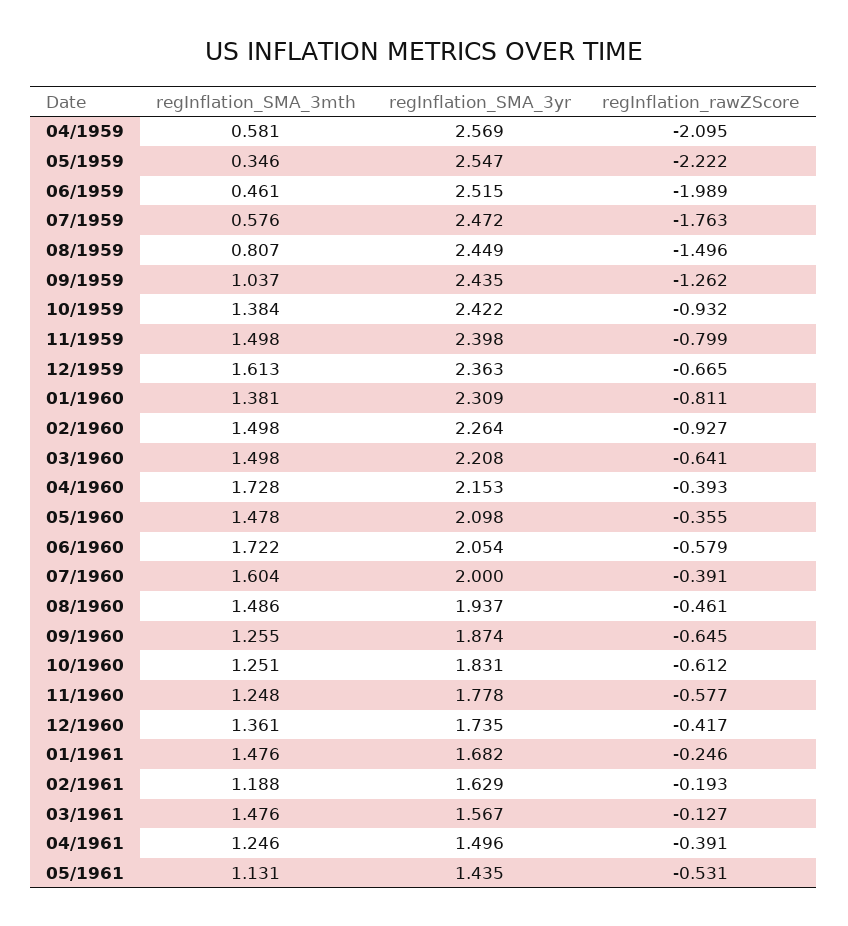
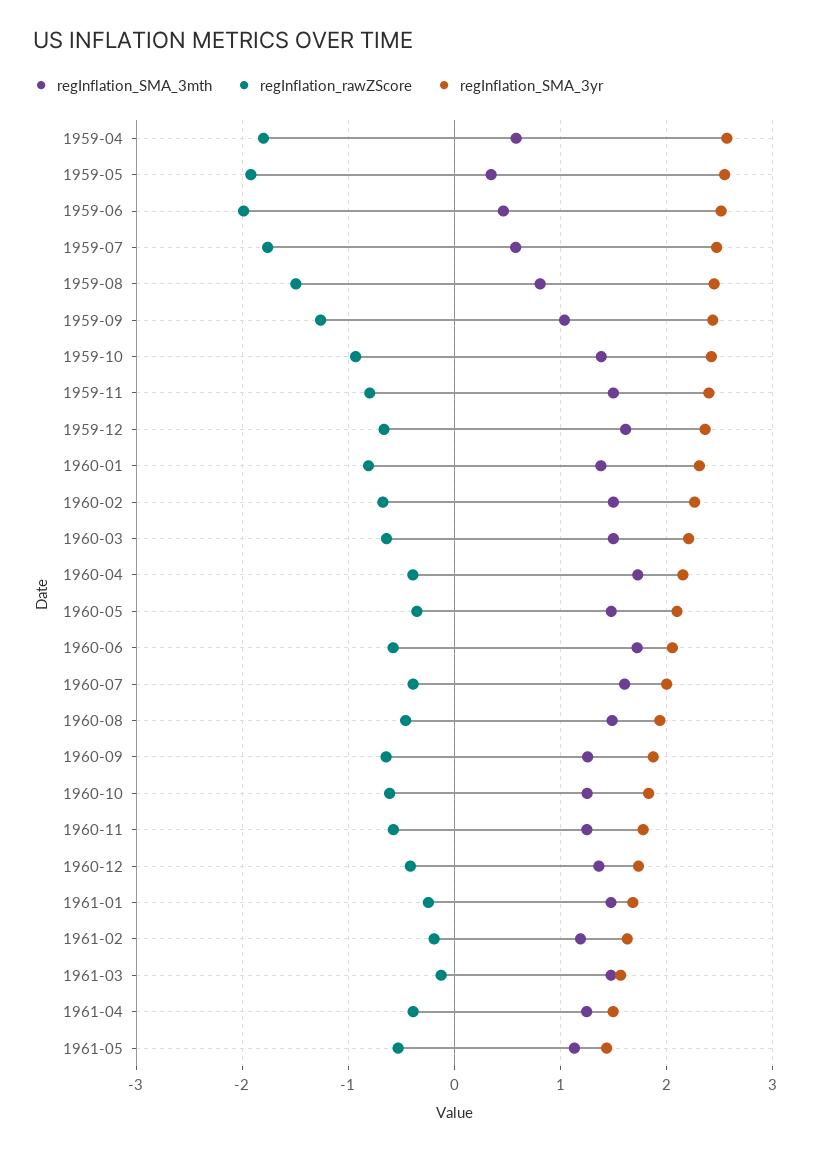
  {
    "regInflation_SMA_3mth": {
      "04/1959": 0.581,
      "05/1959": 0.346,
      "06/1959": 0.461,
      "07/1959": 0.576,
      "08/1959": 0.807,
      "09/1959": 1.037,
      "10/1959": 1.384,
      "11/1959": 1.498,
      "12/1959": 1.613,
      "01/1960": 1.381,
      "02/1960": 1.498,
      "03/1960": 1.498,
      "04/1960": 1.728,
      "05/1960": 1.478,
      "06/1960": 1.722,
      "07/1960": 1.604,
      "08/1960": 1.486,
      "09/1960": 1.255,
      "10/1960": 1.251,
      "11/1960": 1.248,
      "12/1960": 1.361,
      "01/1961": 1.476,
      "02/1961": 1.188,
      "03/1961": 1.476,
      "04/1961": 1.246,
      "05/1961": 1.131
    },
    "regInflation_SMA_3yr": {
      "04/1959": 2.569,
      "05/1959": 2.547,
      "06/1959": 2.515,
      "07/1959": 2.472,
      "08/1959": 2.449,
      "09/1959": 2.435,
      "10/1959": 2.422,
      "11/1959": 2.398,
      "12/1959": 2.363,
      "01/1960": 2.309,
      "02/1960": 2.264,
      "03/1960": 2.208,
      "04/1960": 2.153,
      "05/1960": 2.098,
      "06/1960": 2.054,
      "07/1960": 2,
      "08/1960": 1.937,
      "09/1960": 1.874,
      "10/1960": 1.831,
      "11/1960": 1.778,
      "12/1960": 1.735,
      "01/1961": 1.682,
      "02/1961": 1.629,
      "03/1961": 1.567,
      "04/1961": 1.496,
      "05/1961": 1.435
    },
    "regInflation_rawZScore": {
-     "04/1959": -2.095,
+     "04/1959": -1.8,
-     "05/1959": -2.222,
+     "05/1959": -1.9,
      "06/1959": -1.989,
      "07/1959": -1.763,
      "08/1959": -1.496,
      "09/1959": -1.262,
      "10/1959": -0.932,
      "11/1959": -0.799,
      "12/1959": -0.665,
      "01/1960": -0.811,
-     "02/1960": -0.927,
+     "02/1960": -0.7,
      "03/1960": -0.641,
      "04/1960": -0.393,
      "05/1960": -0.355,
      "06/1960": -0.579,
      "07/1960": -0.391,
      "08/1960": -0.461,
      "09/1960": -0.645,
      "10/1960": -0.612,
      "11/1960": -0.577,
      "12/1960": -0.417,
      "01/1961": -0.246,
      "02/1961": -0.193,
      "03/1961": -0.127,
      "04/1961": -0.391,
      "05/1961": -0.531
    }
  }

